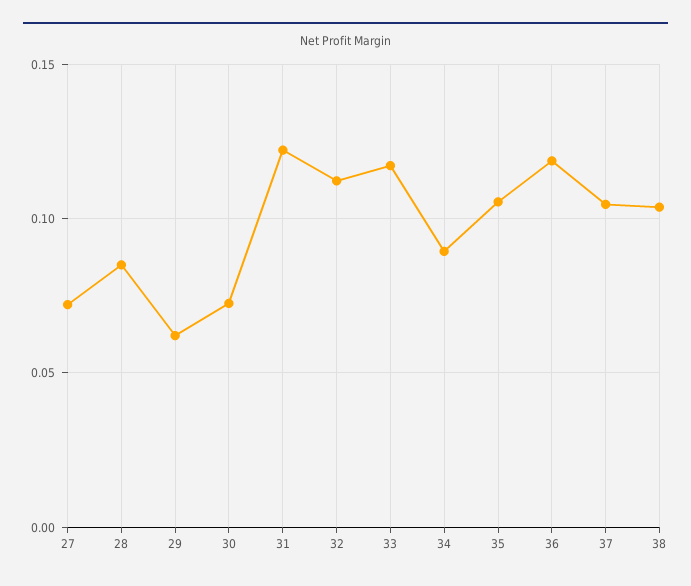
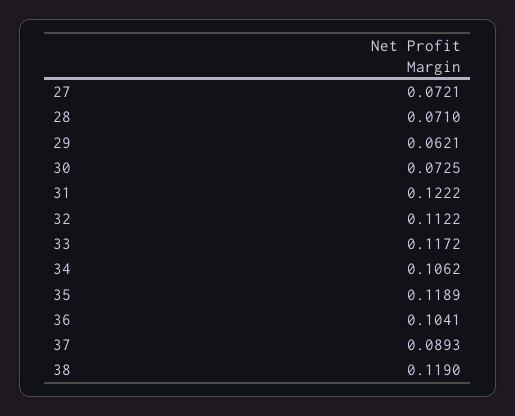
  {
    "27": 0.0721,
-   "28": 0.085,
+   "28": 0.071,
    "29": 0.0621,
    "30": 0.0725,
    "31": 0.1222,
    "32": 0.1122,
    "33": 0.1172,
-   "34": 0.09,
+   "34": 0.1062,
-   "35": 0.105,
+   "35": 0.1189,
-   "36": 0.12,
+   "36": 0.1041,
-   "37": 0.105,
+   "37": 0.0893,
-   "38": 0.105
+   "38": 0.119
  }

